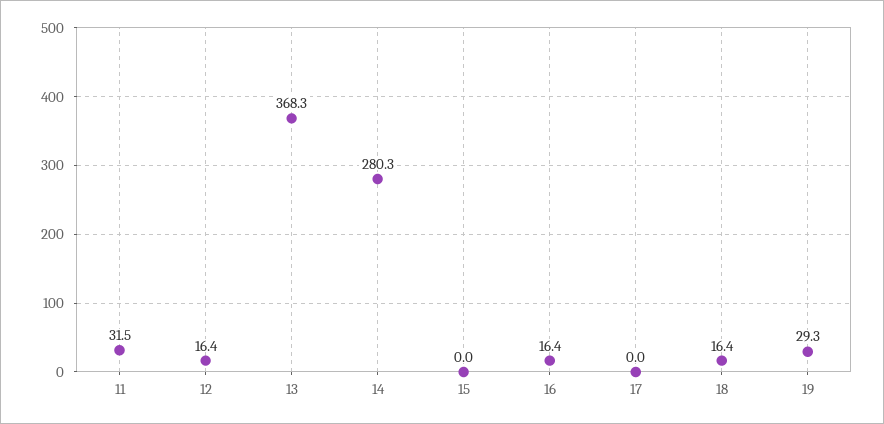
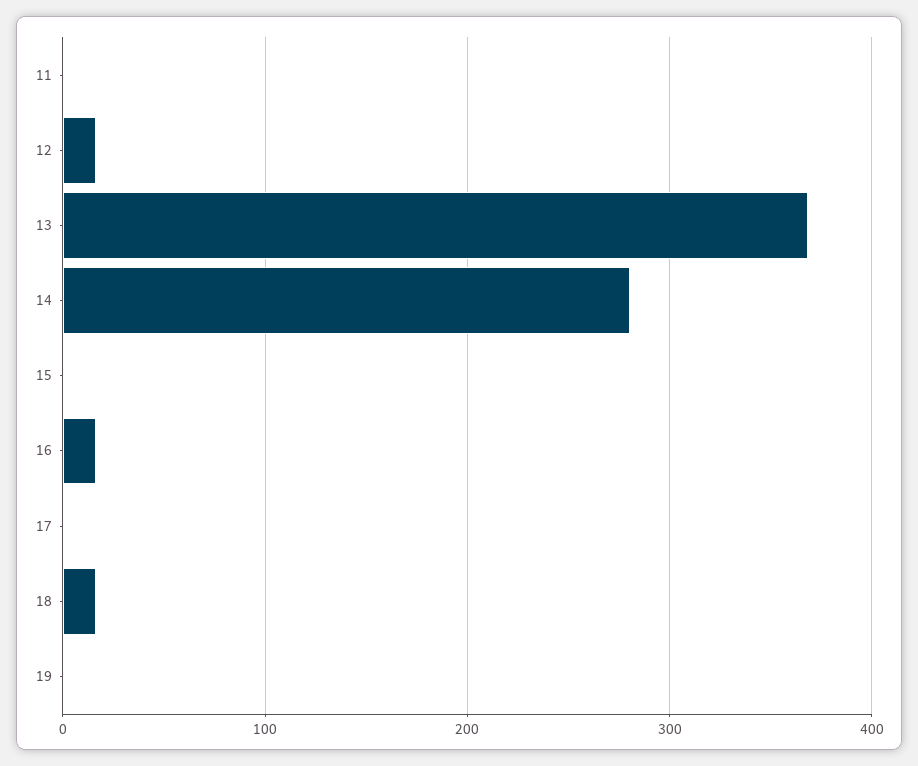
  {
-   "11": 31.5,
+   "11": 0,
    "12": 16.4,
    "13": 368.3,
    "14": 280.3,
    "15": 0,
    "16": 16.4,
    "17": 0,
    "18": 16.4,
-   "19": 29.3
+   "19": 0
  }

